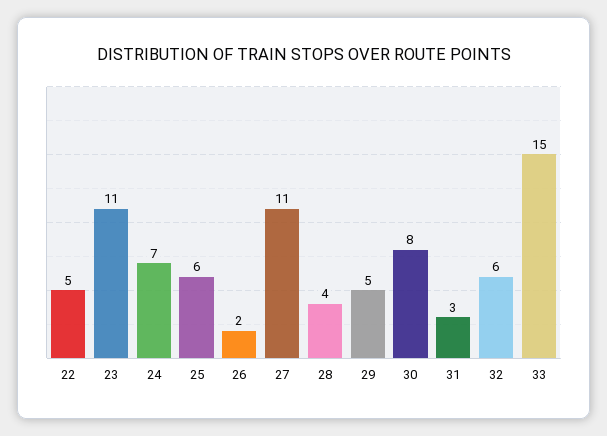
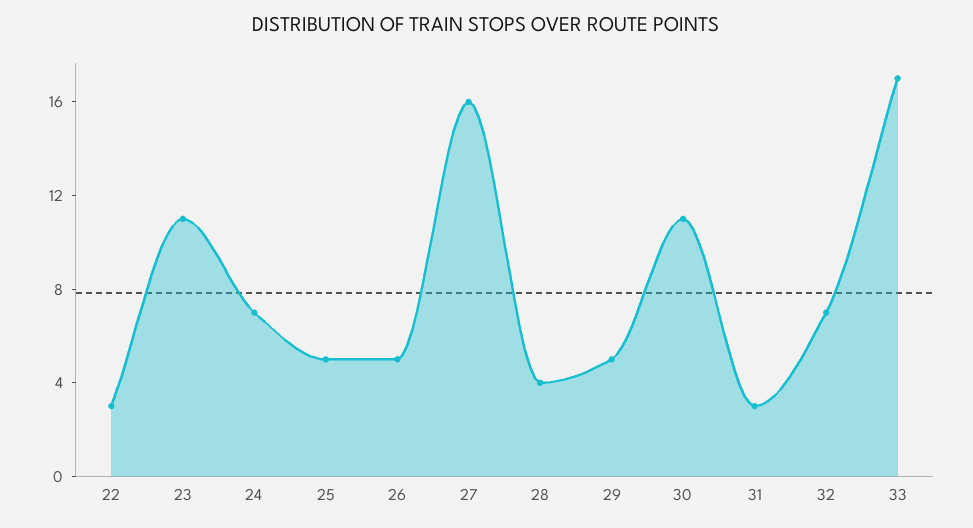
  {
-   "22": 5,
+   "22": 3,
    "23": 11,
    "24": 7,
-   "25": 6,
+   "25": 5,
-   "26": 2,
+   "26": 5,
-   "27": 11,
+   "27": 16,
    "28": 4,
    "29": 5,
-   "30": 8,
+   "30": 11,
    "31": 3,
-   "32": 6,
+   "32": 7,
-   "33": 15
+   "33": 17
  }

